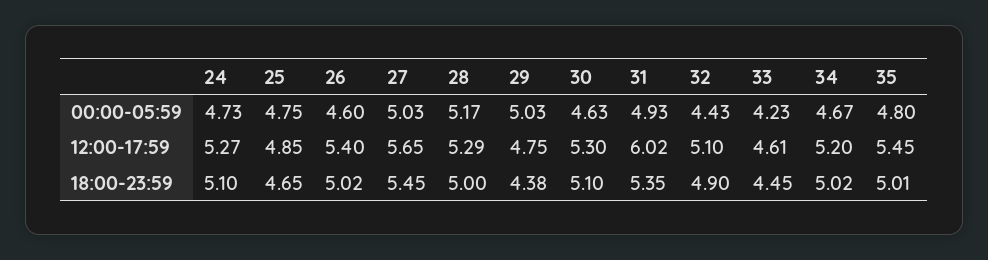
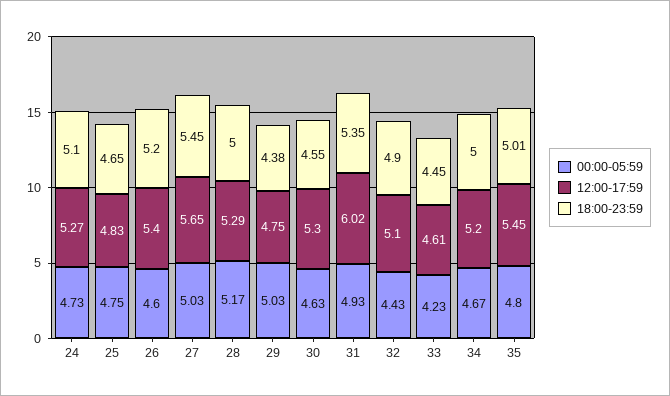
  {
    "00:00-05:59": {
      "24": 4.73,
      "25": 4.75,
      "26": 4.6,
      "27": 5.03,
      "28": 5.17,
      "29": 5.03,
      "30": 4.63,
      "31": 4.93,
      "32": 4.43,
      "33": 4.23,
      "34": 4.67,
      "35": 4.8
    },
    "12:00-17:59": {
      "24": 5.27,
-     "25": 4.85,
+     "25": 4.83,
      "26": 5.4,
      "27": 5.65,
      "28": 5.29,
      "29": 4.75,
      "30": 5.3,
      "31": 6.02,
      "32": 5.1,
      "33": 4.61,
      "34": 5.2,
      "35": 5.45
    },
    "18:00-23:59": {
      "24": 5.1,
      "25": 4.65,
-     "26": 5.02,
+     "26": 5.2,
      "27": 5.45,
      "28": 5,
      "29": 4.38,
-     "30": 5.1,
+     "30": 4.55,
      "31": 5.35,
      "32": 4.9,
      "33": 4.45,
-     "34": 5.02,
+     "34": 5,
      "35": 5.01
    }
  }

